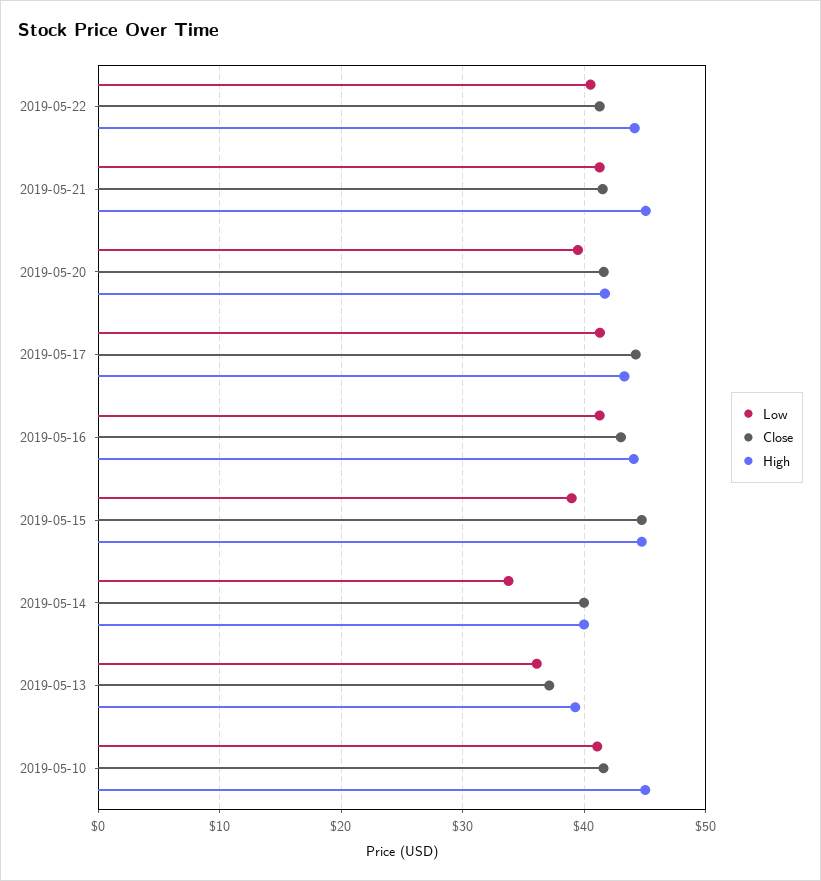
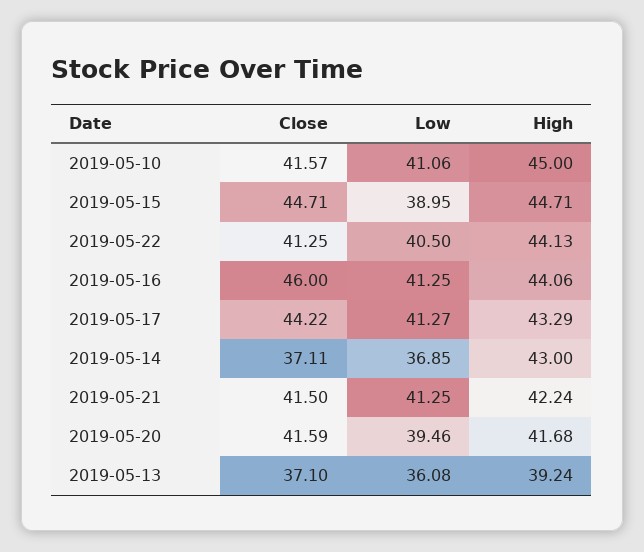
  {
    "Low": {
      "2019-05-22": 40.5,
      "2019-05-21": 41.25,
      "2019-05-20": 39.46,
      "2019-05-17": 41.27,
      "2019-05-16": 41.25,
      "2019-05-15": 38.95,
-     "2019-05-14": 34,
+     "2019-05-14": 36.85,
      "2019-05-13": 36.08,
      "2019-05-10": 41.06
    },
    "Close": {
      "2019-05-22": 41.25,
      "2019-05-21": 41.5,
      "2019-05-20": 41.59,
      "2019-05-17": 44.22,
-     "2019-05-16": 43,
+     "2019-05-16": 46,
      "2019-05-15": 44.71,
-     "2019-05-14": 40,
+     "2019-05-14": 37.11,
      "2019-05-13": 37.1,
      "2019-05-10": 41.57
    },
    "High": {
      "2019-05-22": 44.13,
-     "2019-05-21": 45,
+     "2019-05-21": 42.24,
      "2019-05-20": 41.68,
      "2019-05-17": 43.29,
      "2019-05-16": 44.06,
      "2019-05-15": 44.71,
-     "2019-05-14": 40,
+     "2019-05-14": 43,
      "2019-05-13": 39.24,
      "2019-05-10": 45
    }
  }

